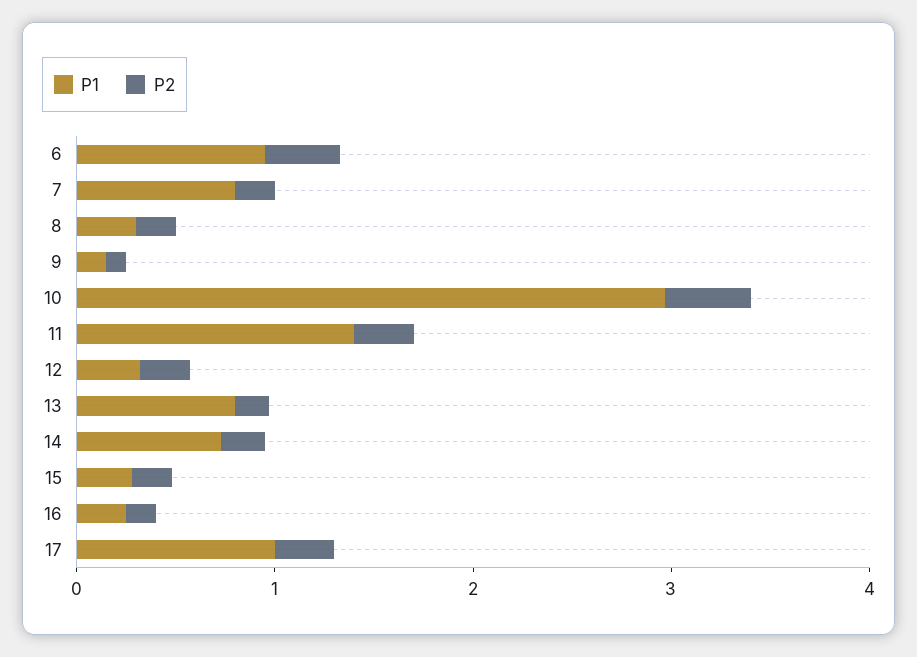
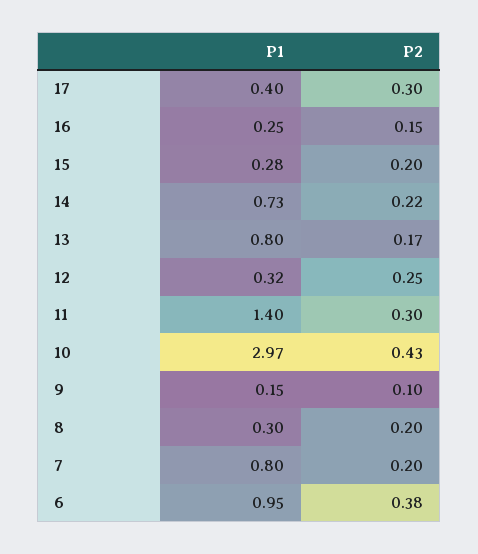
  {
    "P1": {
      "6": 0.95,
      "7": 0.8,
      "8": 0.3,
      "9": 0.15,
      "10": 2.97,
      "11": 1.4,
      "12": 0.32,
      "13": 0.8,
      "14": 0.73,
      "15": 0.28,
      "16": 0.25,
-     "17": 1
+     "17": 0.4
    },
    "P2": {
      "6": 0.38,
      "7": 0.2,
      "8": 0.2,
      "9": 0.1,
      "10": 0.43,
      "11": 0.3,
      "12": 0.25,
      "13": 0.17,
      "14": 0.22,
      "15": 0.2,
      "16": 0.15,
      "17": 0.3
    }
  }

